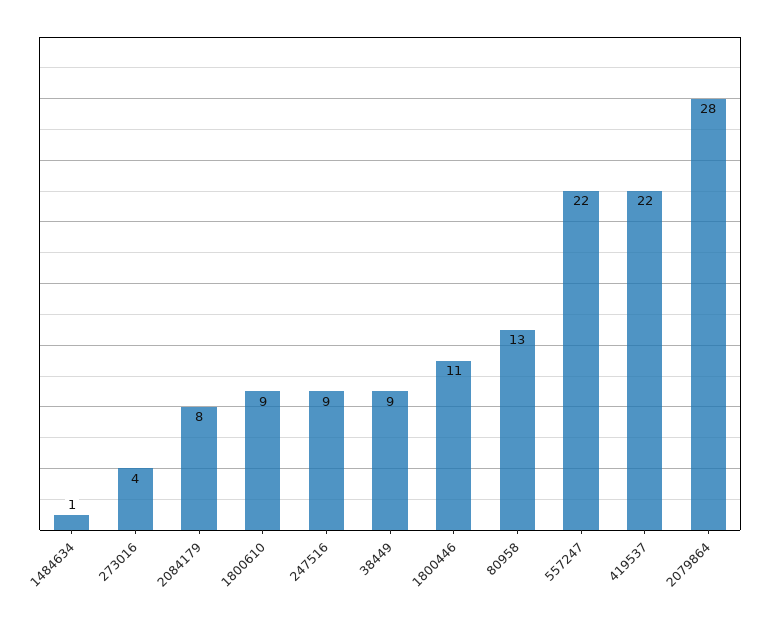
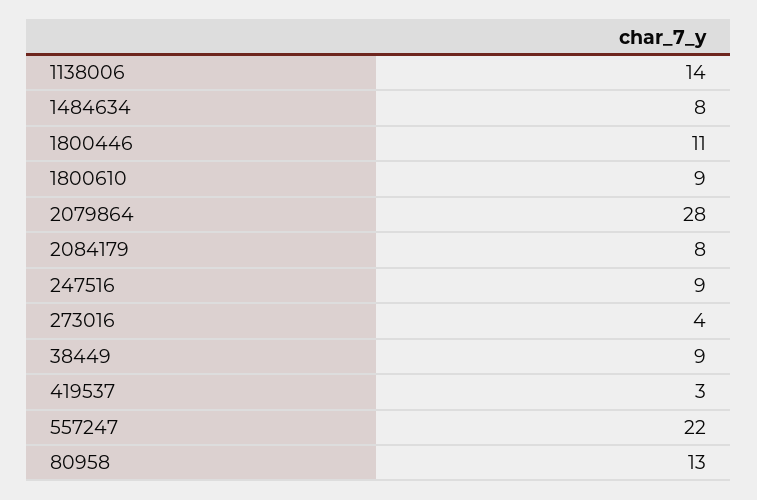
  {
-   "1484634": 1,
+   "1484634": 8,
    "273016": 4,
    "2084179": 8,
    "1800610": 9,
    "247516": 9,
    "38449": 9,
    "1800446": 11,
    "80958": 13,
    "557247": 22,
-   "419537": 22,
+   "419537": 3,
-   "2079864": 28
+   "2079864": 28,
+   "1138006": 14
  }

